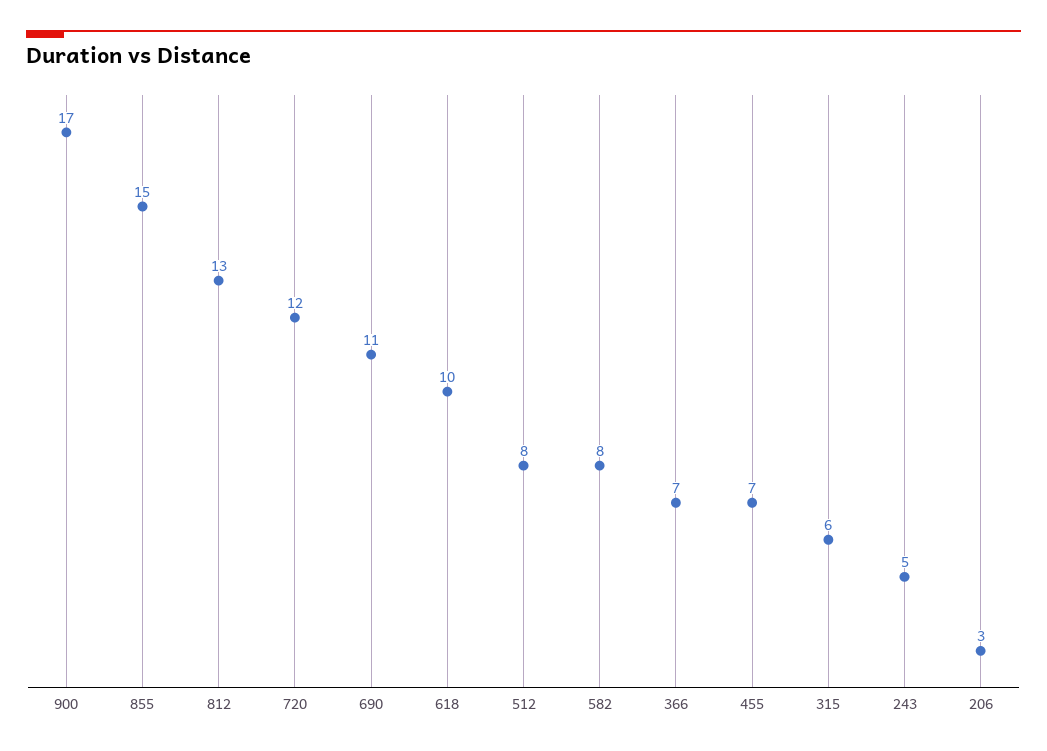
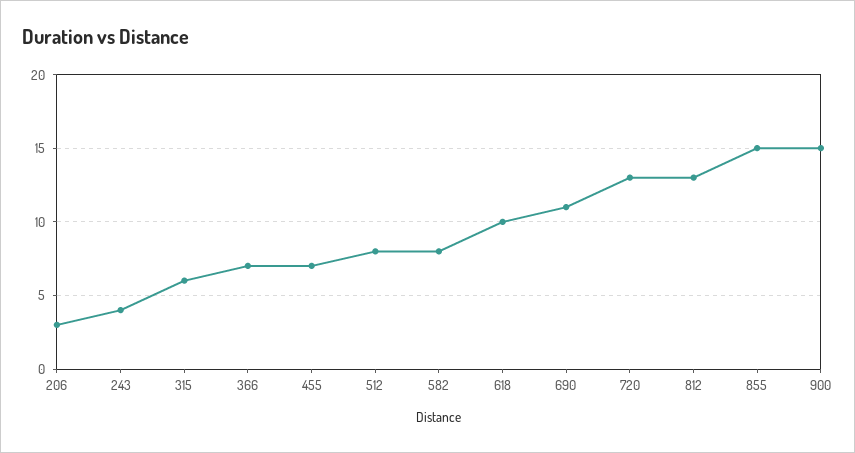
  {
-   "900": 17,
+   "900": 15,
    "855": 15,
    "812": 13,
-   "720": 12,
+   "720": 13,
    "690": 11,
    "618": 10,
    "512": 8,
    "582": 8,
    "366": 7,
    "455": 7,
    "315": 6,
-   "243": 5,
+   "243": 4,
    "206": 3
  }

